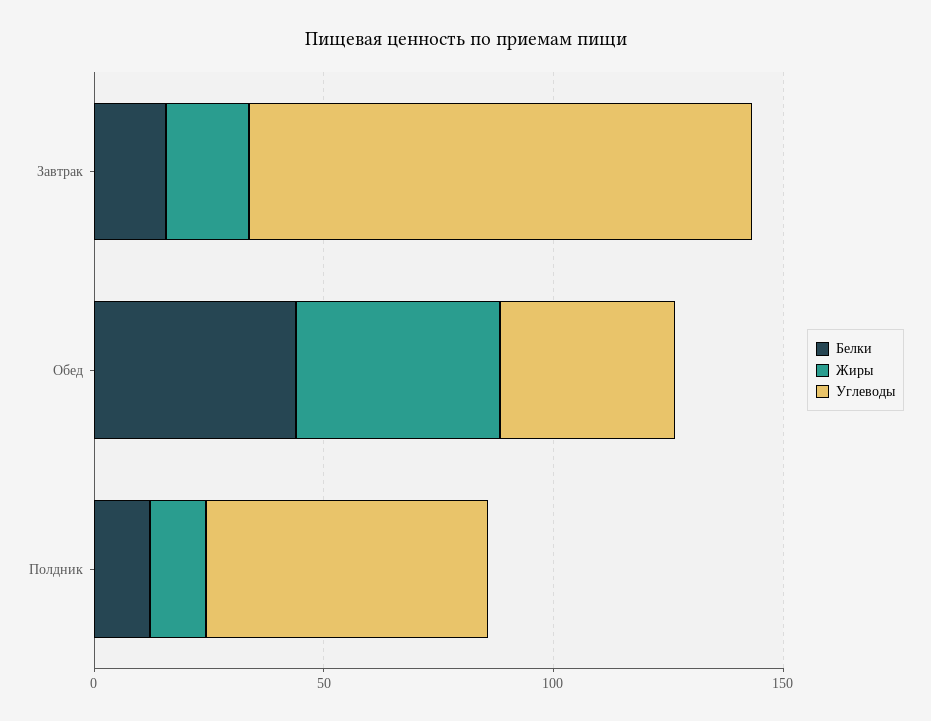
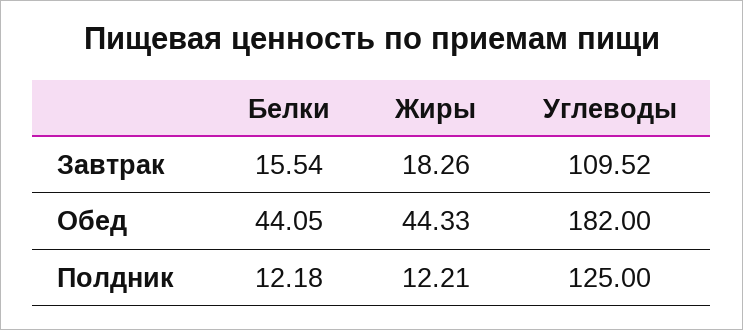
  {
    "Белки": {
      "Завтрак": 15.54,
      "Обед": 44.05,
      "Полдник": 12.18
    },
    "Жиры": {
      "Завтрак": 18.26,
      "Обед": 44.33,
      "Полдник": 12.21
    },
    "Углеводы": {
      "Завтрак": 109.52,
-     "Обед": 40,
+     "Обед": 182,
-     "Полдник": 60
+     "Полдник": 125
    }
  }

